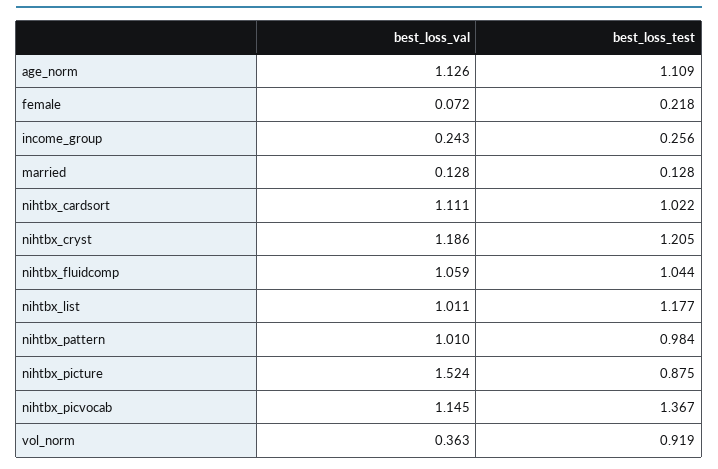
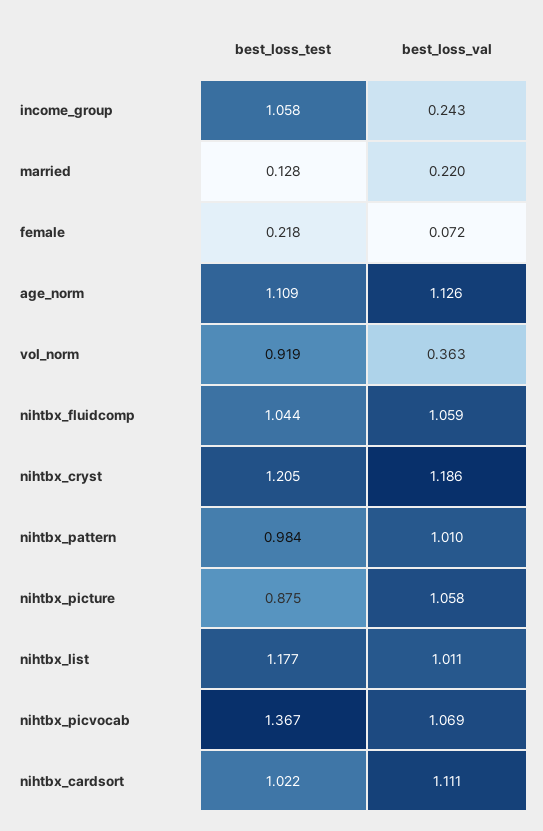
  {
    "best_loss_val": {
      "age_norm": 1.126,
      "female": 0.072,
      "income_group": 0.243,
-     "married": 0.128,
+     "married": 0.22,
      "nihtbx_cardsort": 1.111,
      "nihtbx_cryst": 1.186,
      "nihtbx_fluidcomp": 1.059,
      "nihtbx_list": 1.011,
      "nihtbx_pattern": 1.01,
-     "nihtbx_picture": 1.524,
+     "nihtbx_picture": 1.058,
-     "nihtbx_picvocab": 1.145,
+     "nihtbx_picvocab": 1.069,
      "vol_norm": 0.363
    },
    "best_loss_test": {
      "age_norm": 1.109,
      "female": 0.218,
-     "income_group": 0.256,
+     "income_group": 1.058,
      "married": 0.128,
      "nihtbx_cardsort": 1.022,
      "nihtbx_cryst": 1.205,
      "nihtbx_fluidcomp": 1.044,
      "nihtbx_list": 1.177,
      "nihtbx_pattern": 0.984,
      "nihtbx_picture": 0.875,
      "nihtbx_picvocab": 1.367,
      "vol_norm": 0.919
    }
  }

